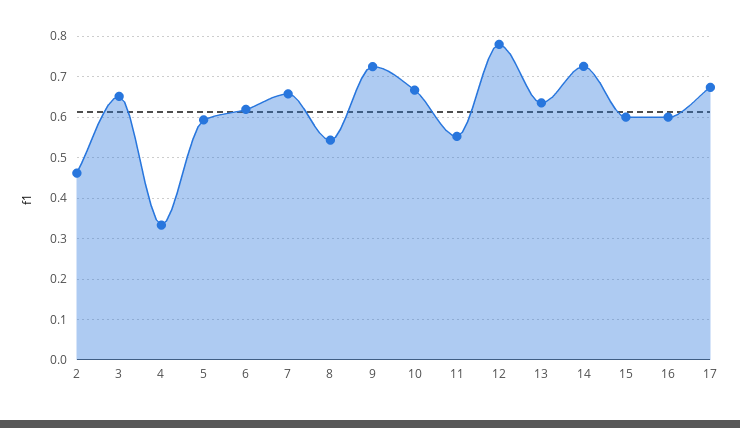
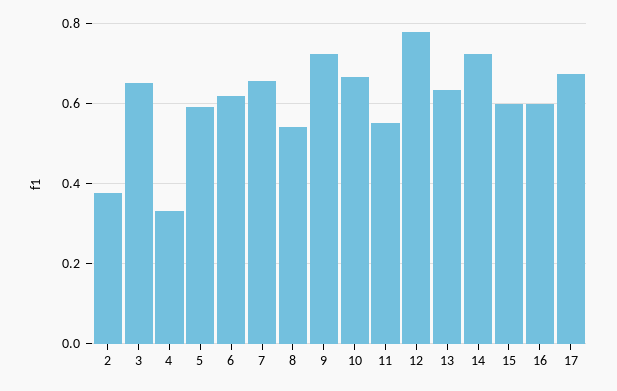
  {
-   "2": 0.46,
+   "2": 0.38,
    "3": 0.66,
    "4": 0.34,
    "5": 0.6,
    "6": 0.62,
    "7": 0.66,
    "8": 0.54,
    "9": 0.72,
    "10": 0.66,
    "11": 0.56,
    "12": 0.78,
    "13": 0.64,
    "14": 0.72,
    "15": 0.6,
    "16": 0.6,
    "17": 0.68
  }

